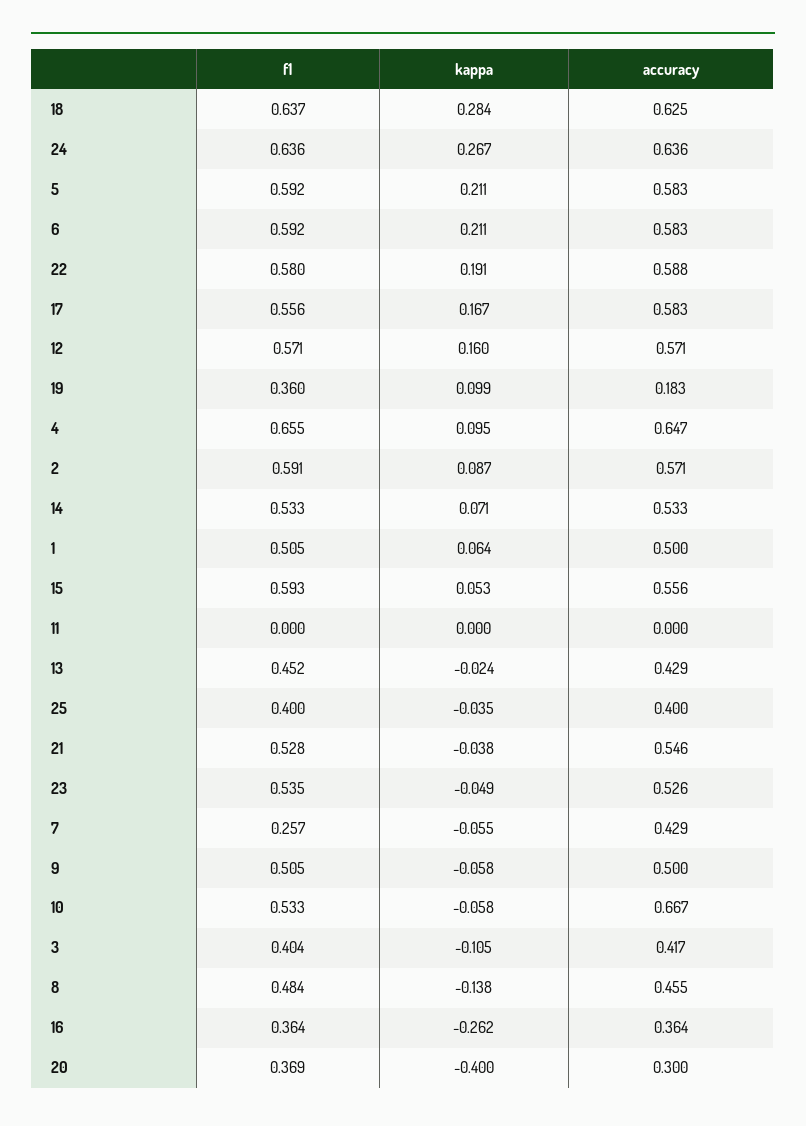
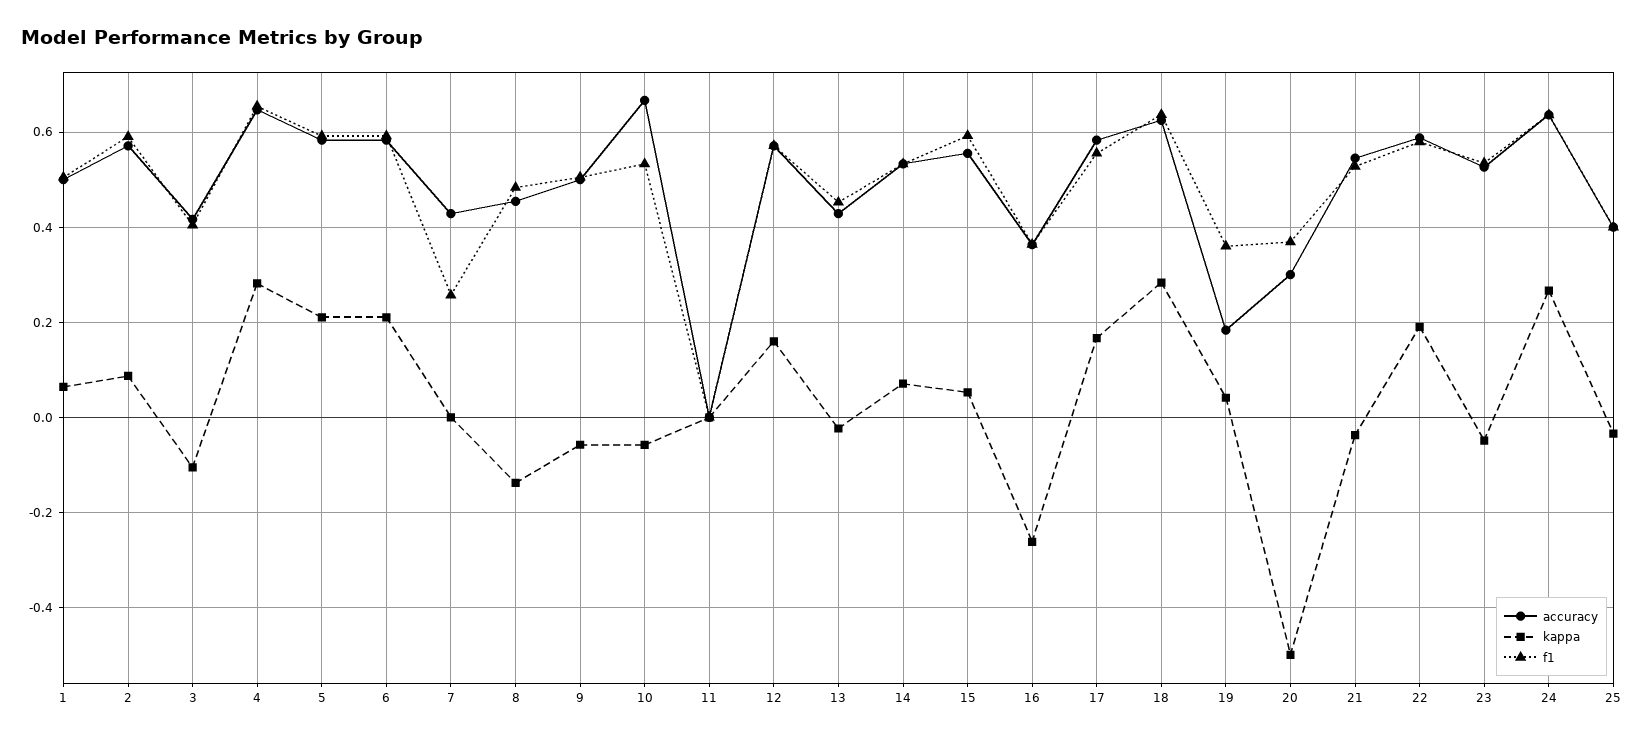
  {
    "f1": {
      "18": 0.637,
      "24": 0.636,
      "5": 0.592,
      "6": 0.592,
      "22": 0.58,
      "17": 0.556,
      "12": 0.571,
      "19": 0.36,
      "4": 0.655,
      "2": 0.591,
      "14": 0.533,
      "1": 0.505,
      "15": 0.593,
      "11": 0,
      "13": 0.452,
      "25": 0.4,
      "21": 0.528,
      "23": 0.535,
      "7": 0.257,
      "9": 0.505,
      "10": 0.533,
      "3": 0.404,
      "8": 0.484,
      "16": 0.364,
      "20": 0.369
    },
    "kappa": {
      "18": 0.284,
      "24": 0.267,
      "5": 0.211,
      "6": 0.211,
      "22": 0.191,
      "17": 0.167,
      "12": 0.16,
-     "19": 0.099,
+     "19": 0.04,
-     "4": 0.095,
+     "4": 0.28,
      "2": 0.087,
      "14": 0.071,
      "1": 0.064,
      "15": 0.053,
      "11": 0,
      "13": -0.024,
      "25": -0.035,
      "21": -0.038,
      "23": -0.049,
-     "7": -0.055,
+     "7": 0,
      "9": -0.058,
      "10": -0.058,
      "3": -0.105,
      "8": -0.138,
      "16": -0.262,
-     "20": -0.4
+     "20": -0.5
    },
    "accuracy": {
      "18": 0.625,
      "24": 0.636,
      "5": 0.583,
      "6": 0.583,
      "22": 0.588,
      "17": 0.583,
      "12": 0.571,
      "19": 0.183,
      "4": 0.647,
      "2": 0.571,
      "14": 0.533,
      "1": 0.5,
      "15": 0.556,
      "11": 0,
      "13": 0.429,
      "25": 0.4,
      "21": 0.546,
      "23": 0.526,
      "7": 0.429,
      "9": 0.5,
      "10": 0.667,
      "3": 0.417,
      "8": 0.455,
      "16": 0.364,
      "20": 0.3
    }
  }

